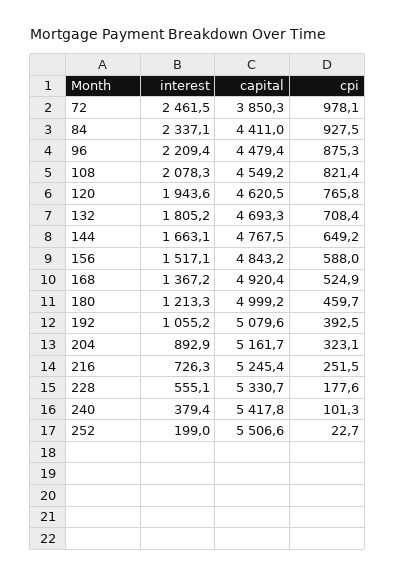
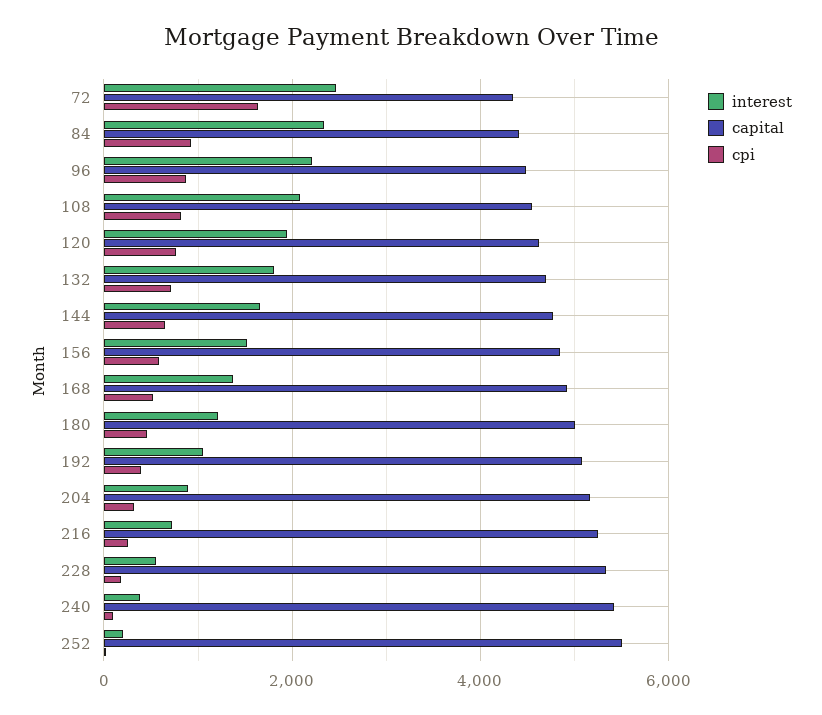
  {
    "interest": {
      "72": 2461.5,
      "84": 2337.1,
      "96": 2209.4,
      "108": 2078.3,
      "120": 1943.6,
      "132": 1805.2,
      "144": 1663.1,
      "156": 1517.1,
      "168": 1367.2,
      "180": 1213.3,
      "192": 1055.2,
      "204": 892.9,
      "216": 726.3,
      "228": 555.1,
      "240": 379.4,
      "252": 199
    },
    "capital": {
-     "72": 3850.3,
+     "72": 4400,
      "84": 4411,
      "96": 4479.4,
      "108": 4549.2,
      "120": 4620.5,
      "132": 4693.3,
      "144": 4767.5,
      "156": 4843.2,
      "168": 4920.4,
      "180": 4999.2,
      "192": 5079.6,
      "204": 5161.7,
      "216": 5245.4,
      "228": 5330.7,
      "240": 5417.8,
      "252": 5506.6
    },
    "cpi": {
-     "72": 978.1,
+     "72": 1600,
      "84": 927.5,
      "96": 875.3,
      "108": 821.4,
      "120": 765.8,
      "132": 708.4,
      "144": 649.2,
      "156": 588,
      "168": 524.9,
      "180": 459.7,
      "192": 392.5,
      "204": 323.1,
      "216": 251.5,
      "228": 177.6,
      "240": 101.3,
      "252": 22.7
    }
  }

